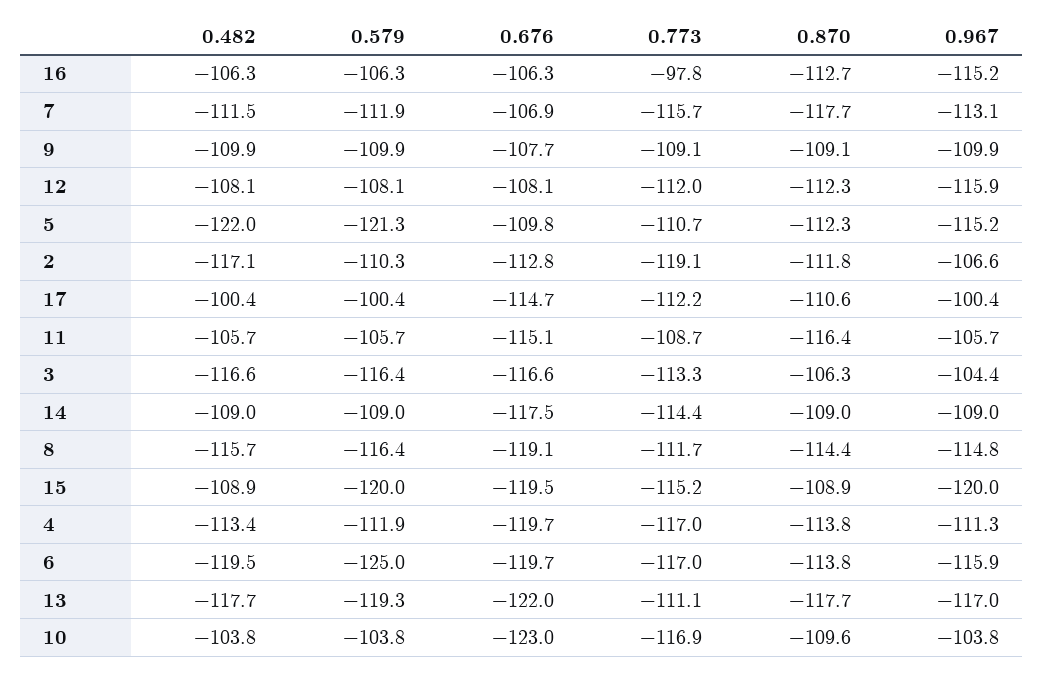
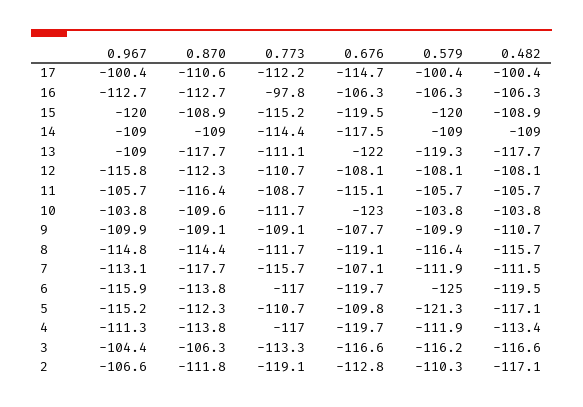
  {
    "0.482": {
      "16": -106.3,
      "7": -111.5,
-     "9": -109.9,
+     "9": -110.7,
      "12": -108.1,
-     "5": -122,
+     "5": -117.1,
      "2": -117.1,
      "17": -100.4,
      "11": -105.7,
      "3": -116.6,
      "14": -109,
      "8": -115.7,
      "15": -108.9,
      "4": -113.4,
      "6": -119.5,
      "13": -117.7,
      "10": -103.8
    },
    "0.579": {
      "16": -106.3,
      "7": -111.9,
      "9": -109.9,
      "12": -108.1,
      "5": -121.3,
      "2": -110.3,
      "17": -100.4,
      "11": -105.7,
-     "3": -116.4,
+     "3": -116.2,
      "14": -109,
      "8": -116.4,
      "15": -120,
      "4": -111.9,
      "6": -125,
      "13": -119.3,
      "10": -103.8
    },
    "0.676": {
      "16": -106.3,
-     "7": -106.9,
+     "7": -107.1,
      "9": -107.7,
      "12": -108.1,
      "5": -109.8,
      "2": -112.8,
      "17": -114.7,
      "11": -115.1,
      "3": -116.6,
      "14": -117.5,
      "8": -119.1,
      "15": -119.5,
      "4": -119.7,
      "6": -119.7,
      "13": -122,
      "10": -123
    },
    "0.773": {
      "16": -97.8,
      "7": -115.7,
      "9": -109.1,
-     "12": -112,
+     "12": -110.7,
      "5": -110.7,
      "2": -119.1,
      "17": -112.2,
      "11": -108.7,
      "3": -113.3,
      "14": -114.4,
      "8": -111.7,
      "15": -115.2,
      "4": -117,
      "6": -117,
      "13": -111.1,
-     "10": -116.9
+     "10": -111.7
    },
    "0.870": {
      "16": -112.7,
      "7": -117.7,
      "9": -109.1,
      "12": -112.3,
      "5": -112.3,
      "2": -111.8,
      "17": -110.6,
      "11": -116.4,
      "3": -106.3,
      "14": -109,
      "8": -114.4,
      "15": -108.9,
      "4": -113.8,
      "6": -113.8,
      "13": -117.7,
      "10": -109.6
    },
    "0.967": {
-     "16": -115.2,
+     "16": -112.7,
      "7": -113.1,
      "9": -109.9,
-     "12": -115.9,
+     "12": -115.8,
      "5": -115.2,
      "2": -106.6,
      "17": -100.4,
      "11": -105.7,
      "3": -104.4,
      "14": -109,
      "8": -114.8,
      "15": -120,
      "4": -111.3,
      "6": -115.9,
-     "13": -117,
+     "13": -109,
      "10": -103.8
    }
  }

